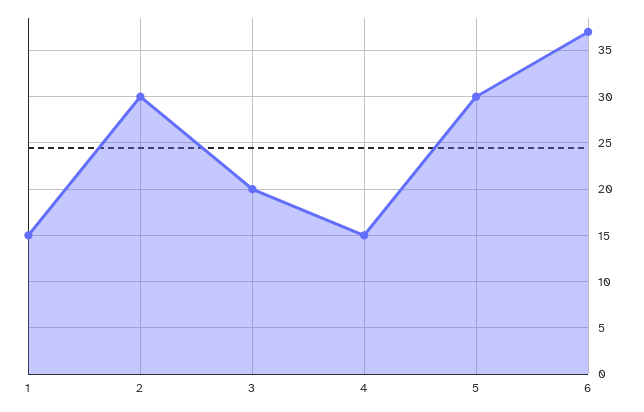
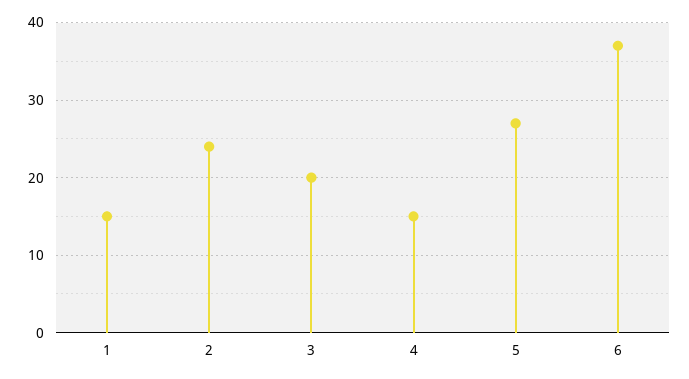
  {
    "1": 15,
-   "2": 30,
+   "2": 24,
    "3": 20,
    "4": 15,
-   "5": 30,
+   "5": 27,
    "6": 37
  }

